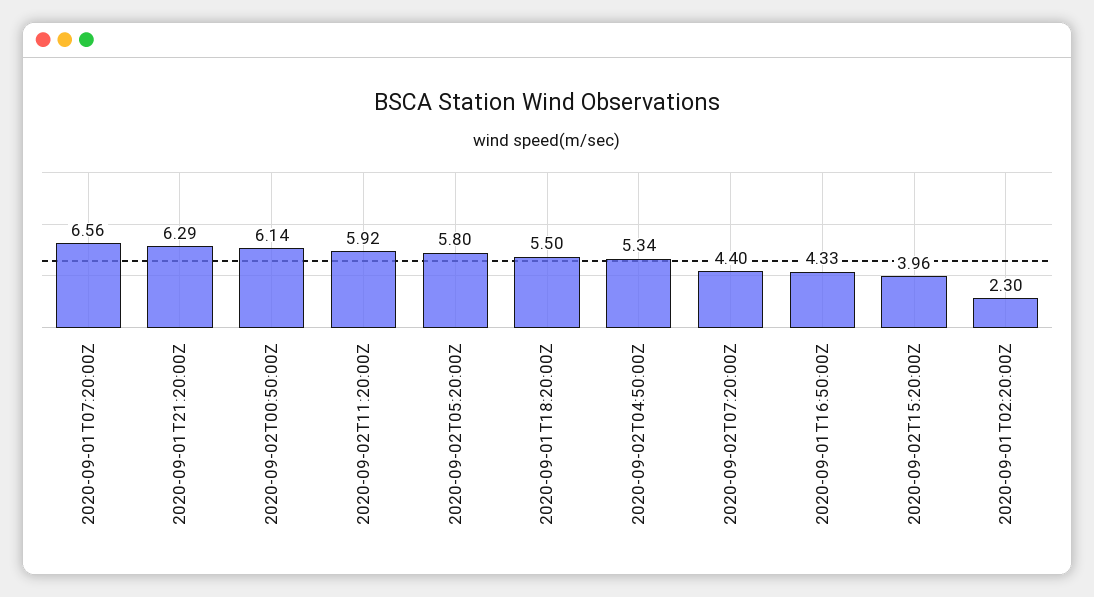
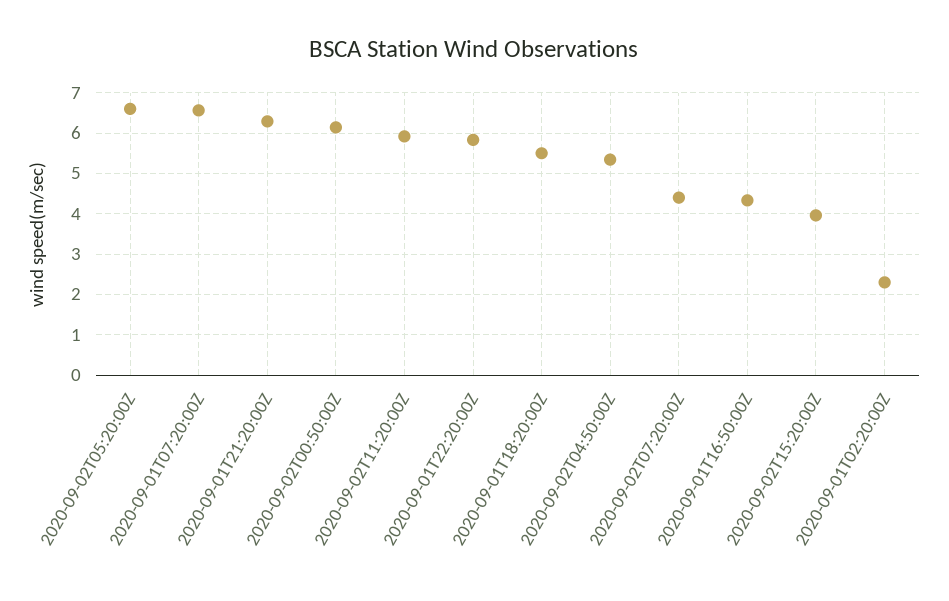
  {
    "2020-09-01T07:20:00Z": 6.56,
    "2020-09-01T21:20:00Z": 6.29,
    "2020-09-02T00:50:00Z": 6.14,
    "2020-09-02T11:20:00Z": 5.92,
-   "2020-09-02T05:20:00Z": 5.8,
+   "2020-09-02T05:20:00Z": 6.6,
    "2020-09-01T18:20:00Z": 5.5,
    "2020-09-02T04:50:00Z": 5.34,
    "2020-09-02T07:20:00Z": 4.4,
    "2020-09-01T16:50:00Z": 4.33,
    "2020-09-02T15:20:00Z": 3.96,
-   "2020-09-01T02:20:00Z": 2.3
+   "2020-09-01T02:20:00Z": 2.3,
+   "2020-09-01T22:20:00Z": 5.8
  }

